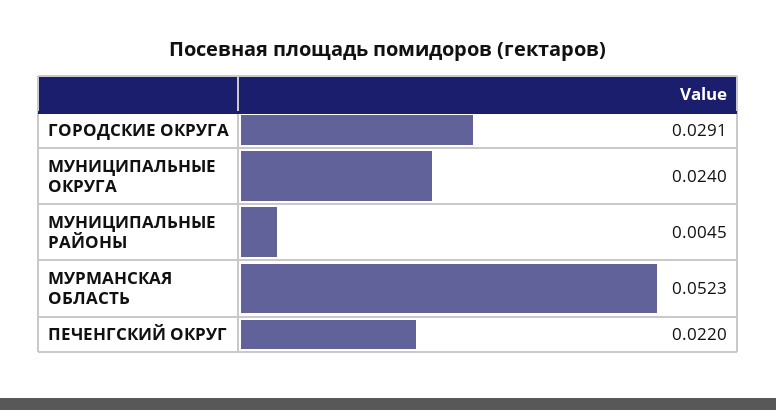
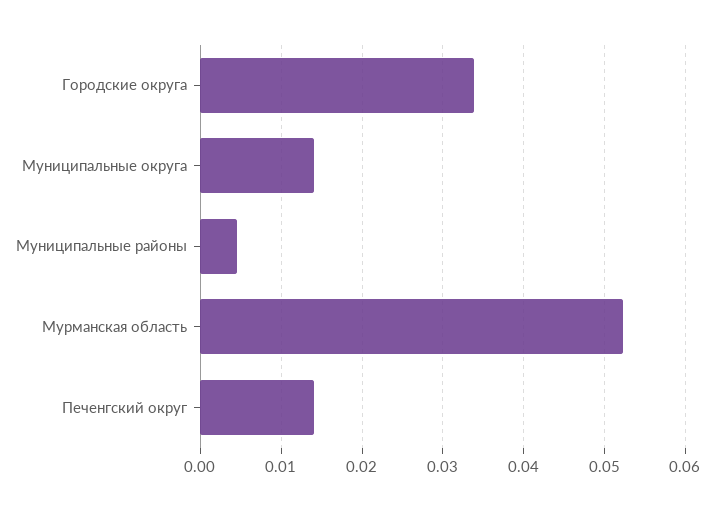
  {
-   "ГОРОДСКИЕ ОКРУГА": 0.0291,
+   "ГОРОДСКИЕ ОКРУГА": 0.034,
-   "МУНИЦИПАЛЬНЫЕ ОКРУГА": 0.024,
+   "МУНИЦИПАЛЬНЫЕ ОКРУГА": 0.014,
    "МУНИЦИПАЛЬНЫЕ РАЙОНЫ": 0.0045,
    "МУРМАНСКАЯ ОБЛАСТЬ": 0.0523,
-   "ПЕЧЕНГСКИЙ ОКРУГ": 0.022
+   "ПЕЧЕНГСКИЙ ОКРУГ": 0.014
  }

